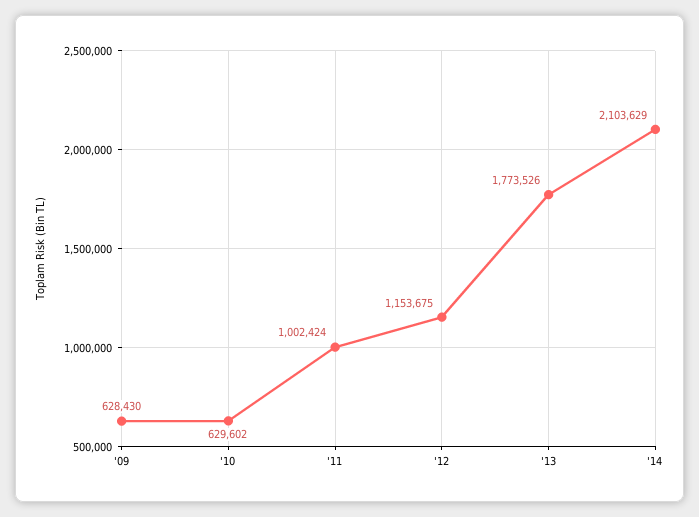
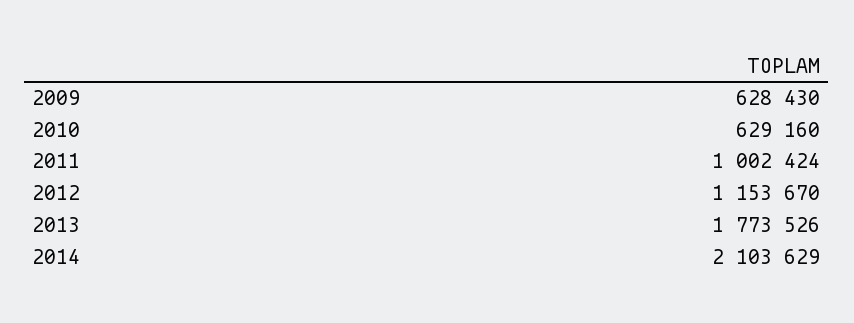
  {
    "'09": 628430,
-   "'10": 629602,
+   "'10": 629160,
    "'11": 1002424,
-   "'12": 1153675,
+   "'12": 1153670,
    "'13": 1773526,
    "'14": 2103629
  }

